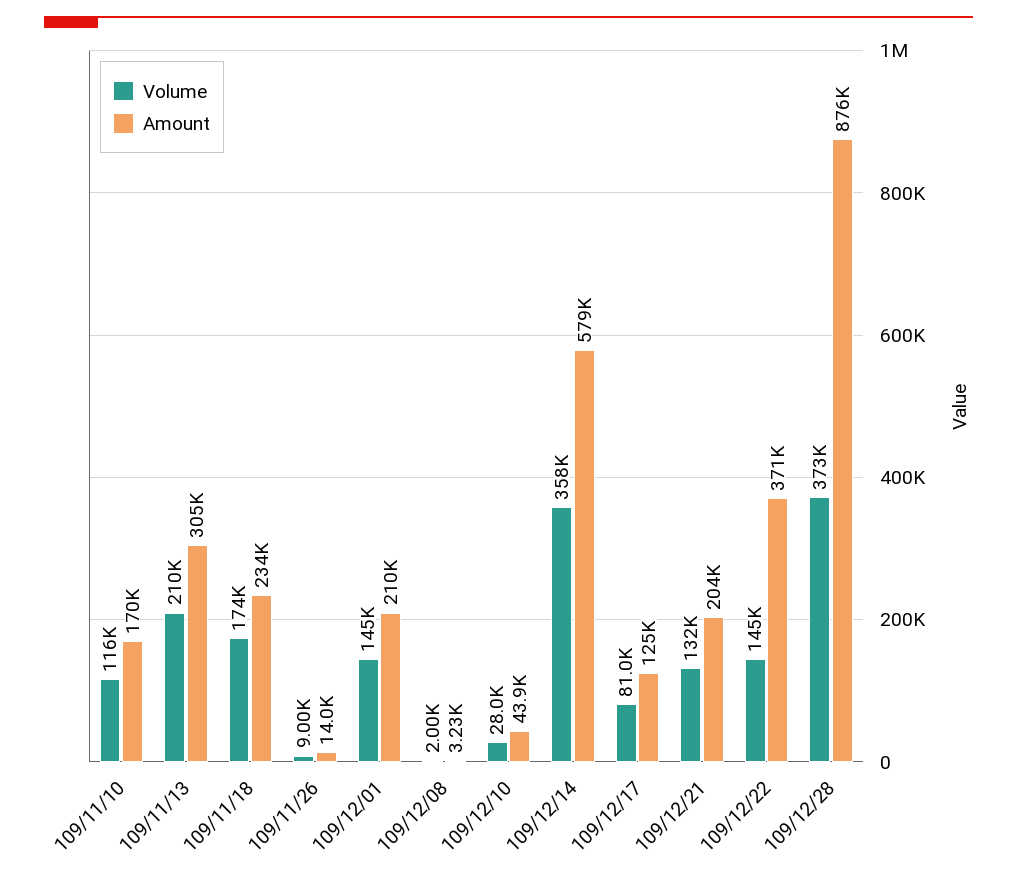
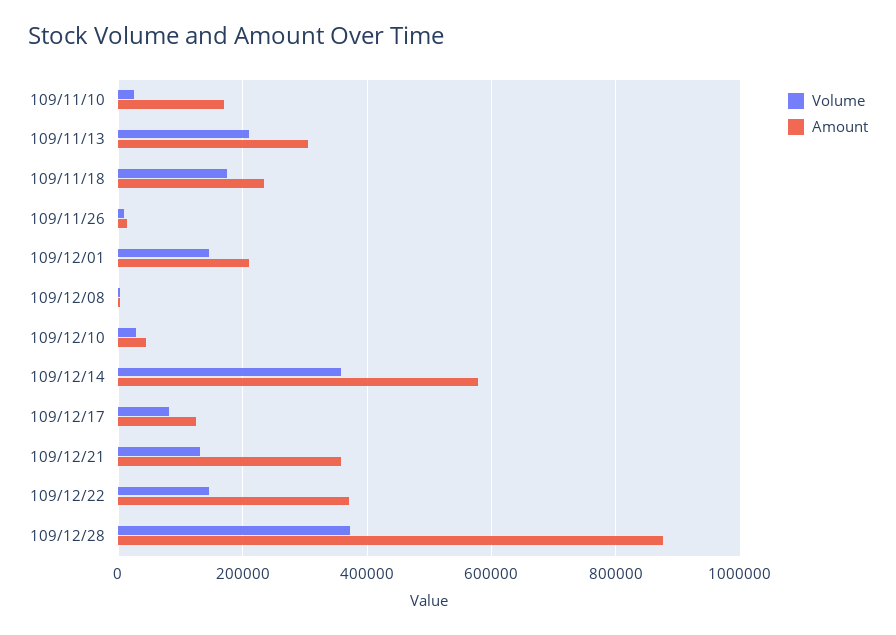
  {
    "Volume": {
-     "109/11/10": 116000,
+     "109/11/10": 20000,
      "109/11/13": 210000,
      "109/11/18": 174000,
      "109/11/26": 9000,
      "109/12/01": 145000,
      "109/12/08": 2000,
      "109/12/10": 28000,
      "109/12/14": 358000,
      "109/12/17": 81000,
      "109/12/21": 132000,
      "109/12/22": 145000,
      "109/12/28": 373000
    },
    "Amount": {
      "109/11/10": 170000,
      "109/11/13": 305000,
      "109/11/18": 234000,
      "109/11/26": 14000,
      "109/12/01": 210000,
      "109/12/08": 3230,
      "109/12/10": 43900,
      "109/12/14": 579000,
      "109/12/17": 125000,
-     "109/12/21": 204000,
+     "109/12/21": 360000,
      "109/12/22": 371000,
      "109/12/28": 876000
    }
  }

